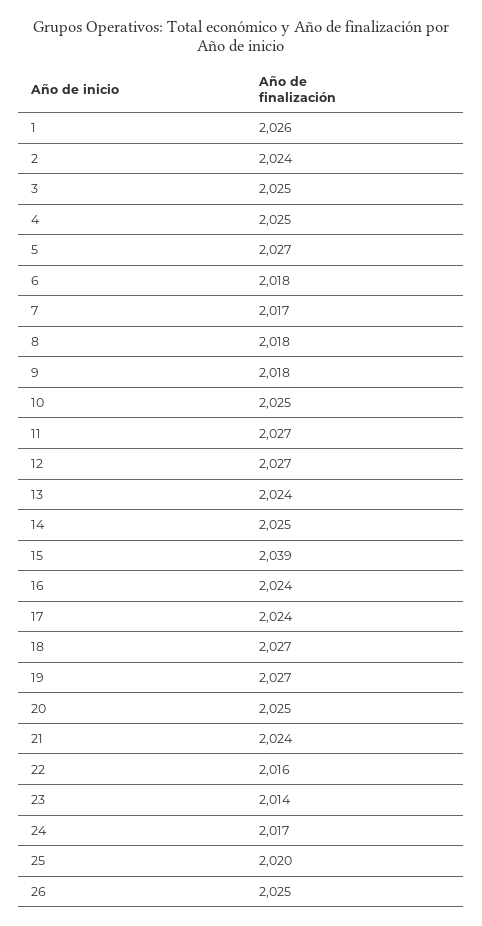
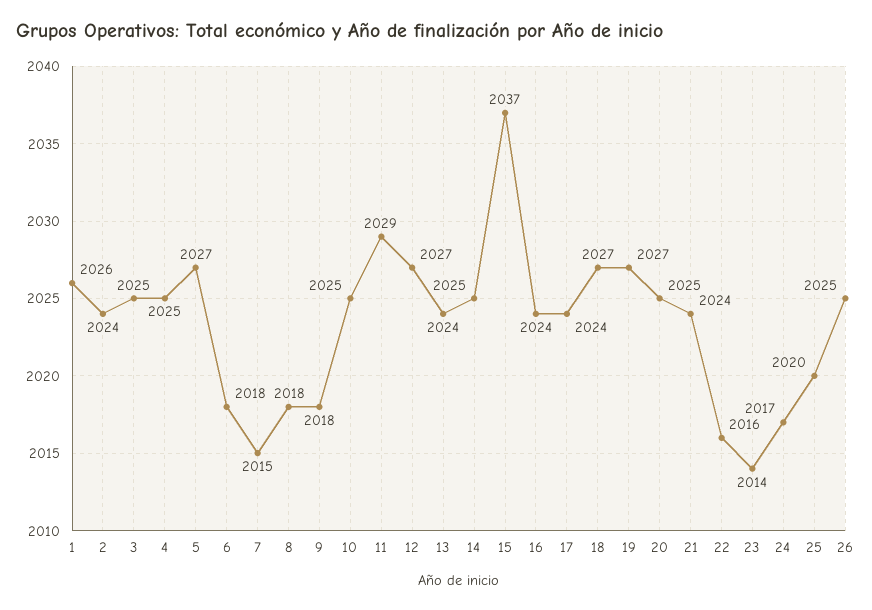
  {
    "1": 2026,
    "2": 2024,
    "3": 2025,
    "4": 2025,
    "5": 2027,
    "6": 2018,
-   "7": 2017,
+   "7": 2015,
    "8": 2018,
    "9": 2018,
    "10": 2025,
-   "11": 2027,
+   "11": 2029,
    "12": 2027,
    "13": 2024,
    "14": 2025,
-   "15": 2039,
+   "15": 2037,
    "16": 2024,
    "17": 2024,
    "18": 2027,
    "19": 2027,
    "20": 2025,
    "21": 2024,
    "22": 2016,
    "23": 2014,
    "24": 2017,
    "25": 2020,
    "26": 2025
  }

